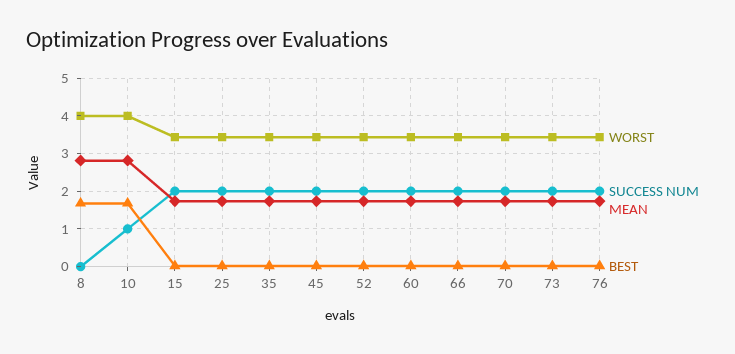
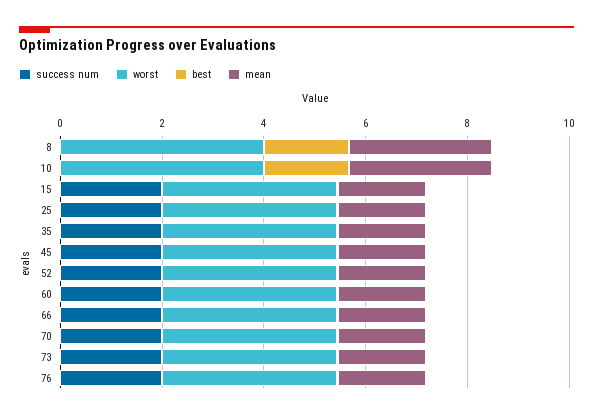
  {
    "WORST": {
      "8": 4,
      "10": 4,
      "15": 3.4,
      "25": 3.4,
      "35": 3.4,
      "45": 3.4,
      "52": 3.4,
      "60": 3.4,
      "66": 3.4,
      "70": 3.4,
      "73": 3.4,
      "76": 3.4
    },
    "SUCCESS NUM": {
      "8": 0,
-     "10": 1,
+     "10": 0,
      "15": 2,
      "25": 2,
      "35": 2,
      "45": 2,
      "52": 2,
      "60": 2,
      "66": 2,
      "70": 2,
      "73": 2,
      "76": 2
    },
    "MEAN": {
      "8": 2.8,
      "10": 2.8,
      "15": 1.8,
      "25": 1.8,
      "35": 1.8,
      "45": 1.8,
      "52": 1.8,
      "60": 1.8,
      "66": 1.8,
      "70": 1.8,
      "73": 1.8,
      "76": 1.8
    },
    "BEST": {
      "8": 1.6,
      "10": 1.6,
      "15": 0,
      "25": 0,
      "35": 0,
      "45": 0,
      "52": 0,
      "60": 0,
      "66": 0,
      "70": 0,
      "73": 0,
      "76": 0
    }
  }

